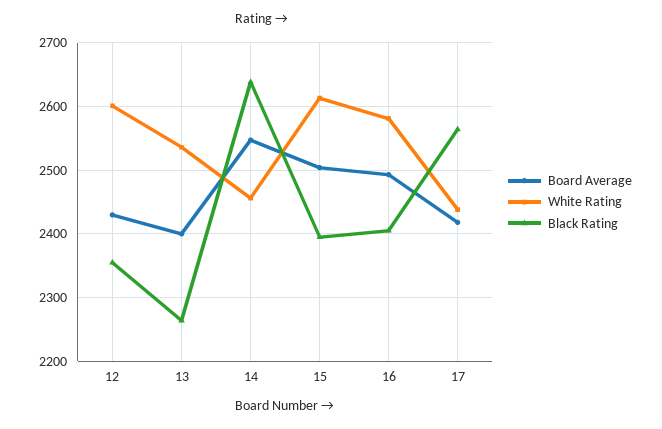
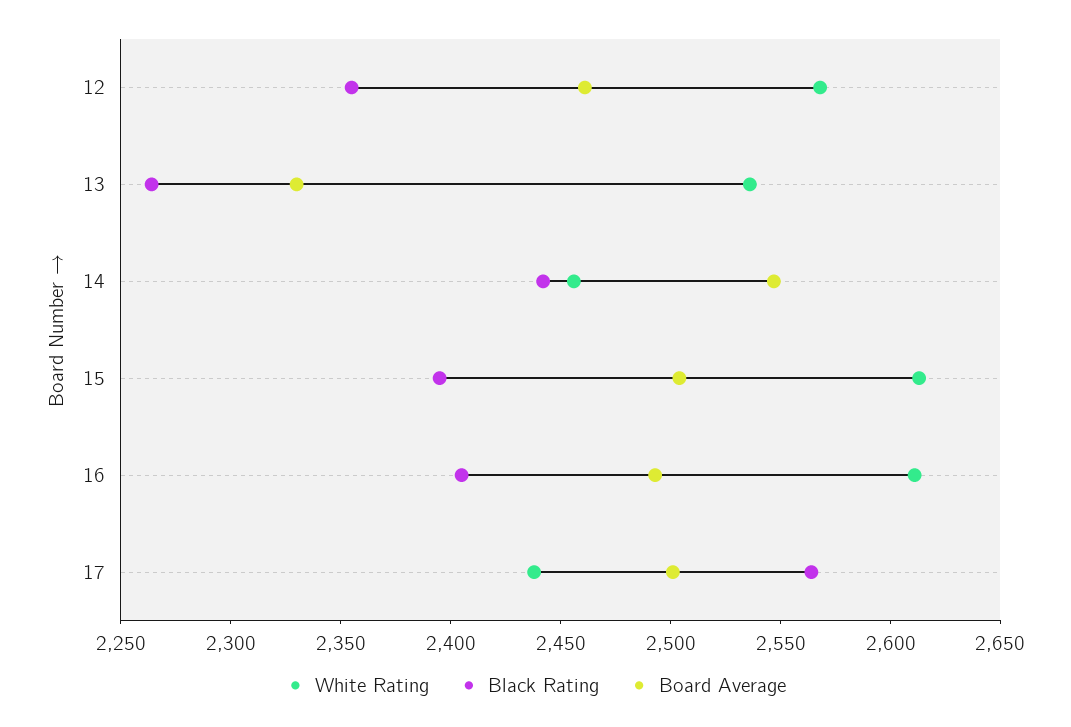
  {
    "Board Average": {
-     "12": 2430,
+     "12": 2460,
-     "13": 2400,
+     "13": 2330,
      "14": 2550,
      "15": 2500,
      "16": 2490,
-     "17": 2420
+     "17": 2500
    },
    "White Rating": {
-     "12": 2600,
+     "12": 2570,
      "13": 2540,
      "14": 2460,
      "15": 2610,
-     "16": 2580,
+     "16": 2610,
      "17": 2440
    },
    "Black Rating": {
      "12": 2360,
      "13": 2260,
-     "14": 2640,
+     "14": 2440,
      "15": 2400,
      "16": 2410,
      "17": 2560
    }
  }

